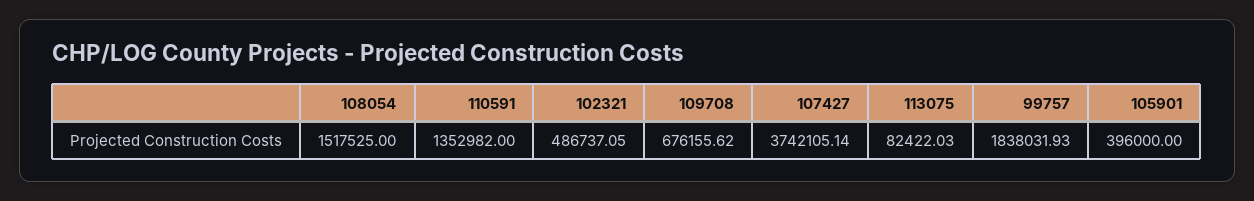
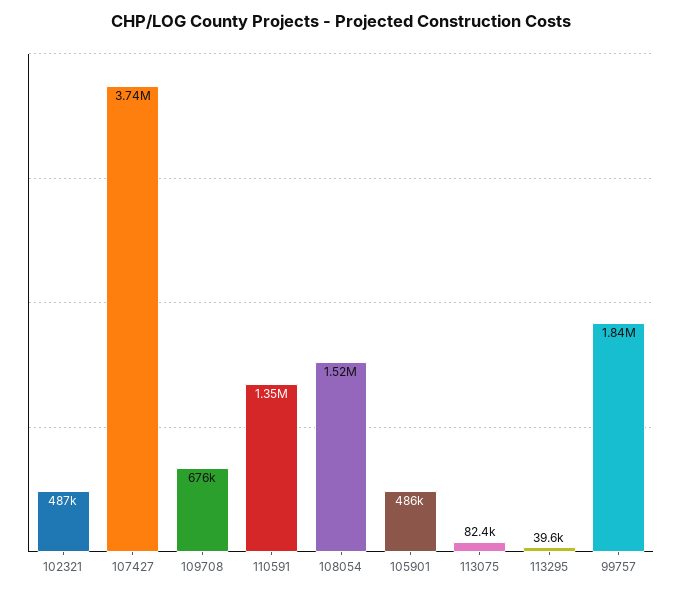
  {
    "108054": 1517525,
    "110591": 1352982,
    "102321": 486737.05,
    "109708": 676155.62,
    "107427": 3742105.14,
    "113075": 82422.03,
    "99757": 1838031.93,
-   "105901": 396000
+   "105901": 486000,
+   "113295": 39600
  }

